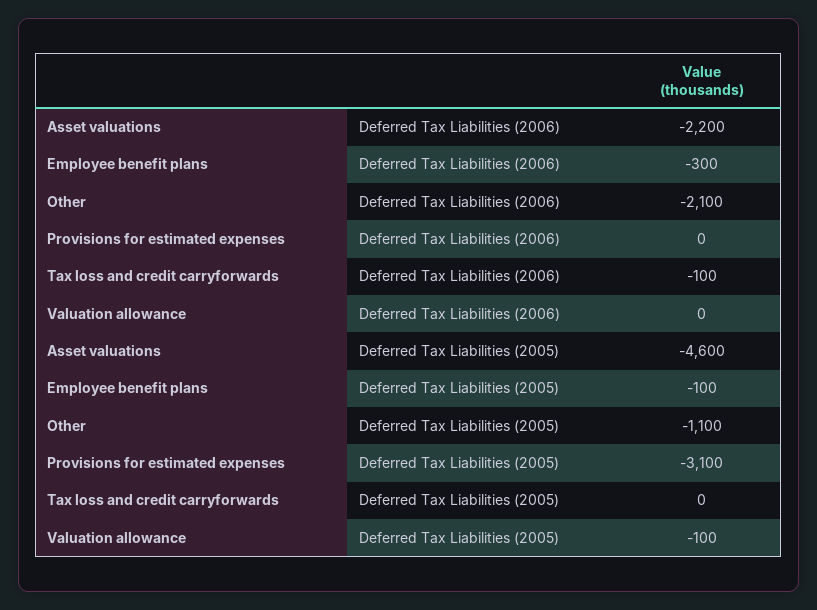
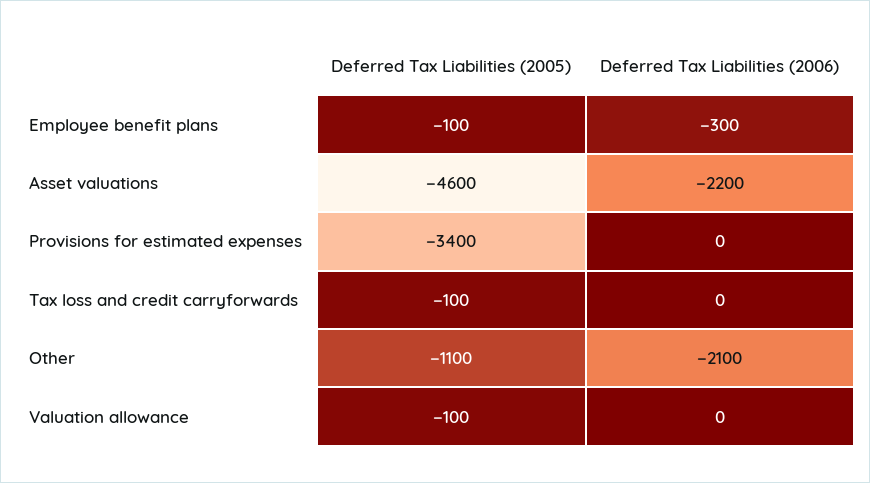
  {
    "Asset valuations": {
      "Deferred Tax Liabilities (2006)": -2200,
      "Deferred Tax Liabilities (2005)": -4600
    },
    "Employee benefit plans": {
      "Deferred Tax Liabilities (2006)": -300,
      "Deferred Tax Liabilities (2005)": -100
    },
    "Other": {
      "Deferred Tax Liabilities (2006)": -2100,
      "Deferred Tax Liabilities (2005)": -1100
    },
    "Provisions for estimated expenses": {
      "Deferred Tax Liabilities (2006)": 0,
-     "Deferred Tax Liabilities (2005)": -3100
+     "Deferred Tax Liabilities (2005)": -3400
    },
    "Tax loss and credit carryforwards": {
-     "Deferred Tax Liabilities (2006)": -100,
+     "Deferred Tax Liabilities (2006)": 0,
-     "Deferred Tax Liabilities (2005)": 0
+     "Deferred Tax Liabilities (2005)": -100
    },
    "Valuation allowance": {
      "Deferred Tax Liabilities (2006)": 0,
      "Deferred Tax Liabilities (2005)": -100
    }
  }

